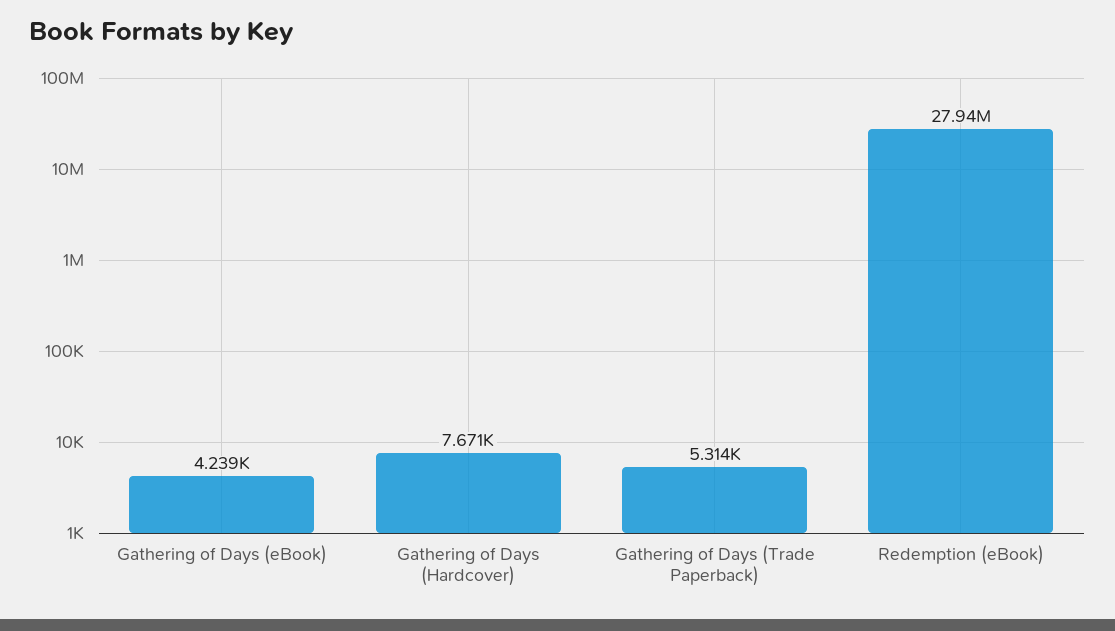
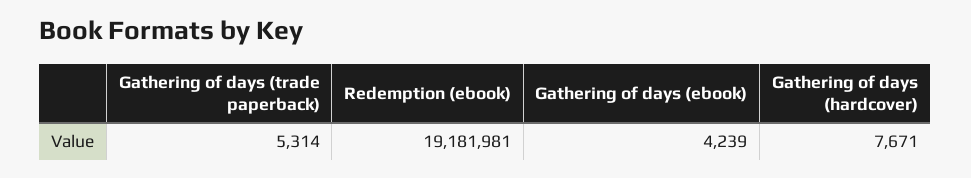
  {
    "Gathering of Days (eBook)": 4239,
    "Gathering of Days (Hardcover)": 7671,
    "Gathering of Days (Trade Paperback)": 5314,
-   "Redemption (eBook)": 27940000
+   "Redemption (eBook)": 19181981
  }

